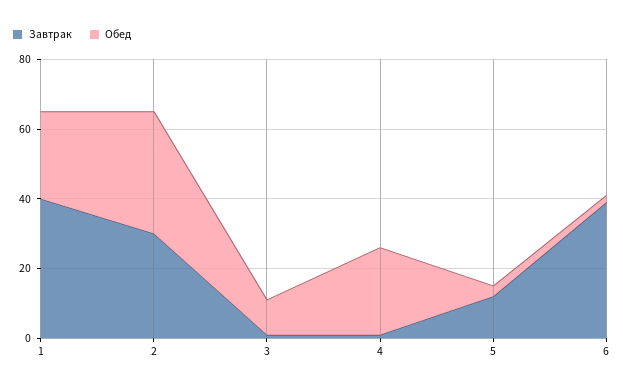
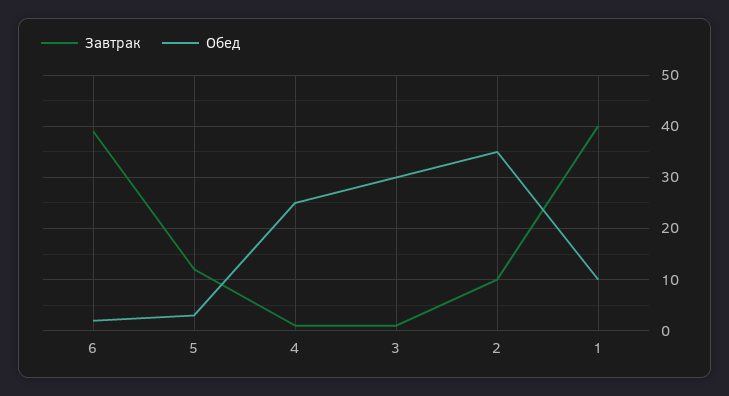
  {
    "Завтрак": {
      "1": 40,
-     "2": 30,
+     "2": 10,
      "3": 0,
      "4": 0,
      "5": 10,
      "6": 40
    },
    "Обед": {
-     "1": 25,
+     "1": 10,
      "2": 35,
-     "3": 10,
+     "3": 30,
      "4": 25,
      "5": 5,
      "6": 0
    }
  }

